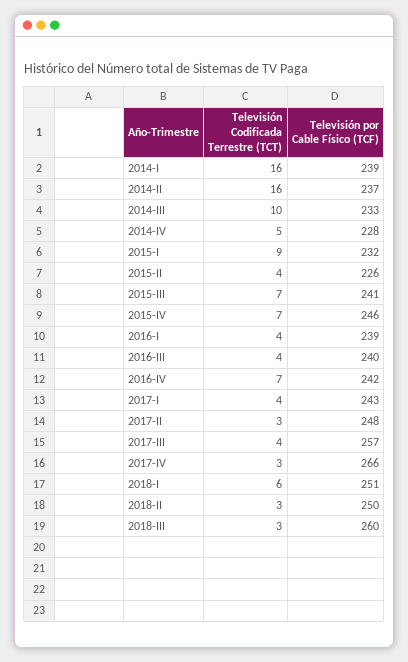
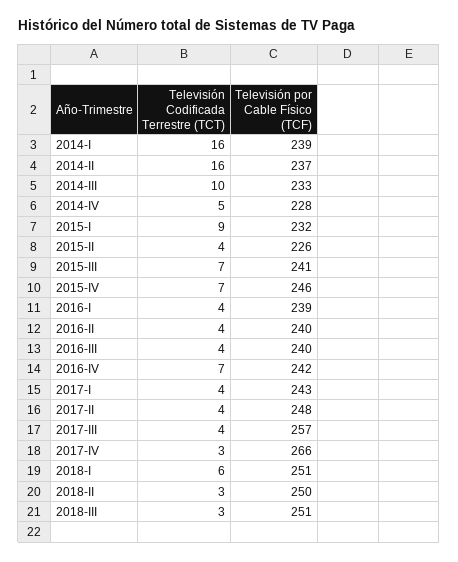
  {
    "Televisión Codificada Terrestre (TCT)": {
      "2014-I": 16,
      "2014-II": 16,
      "2014-III": 10,
      "2014-IV": 5,
      "2015-I": 9,
      "2015-II": 4,
      "2015-III": 7,
      "2015-IV": 7,
      "2016-I": 4,
      "2016-III": 4,
      "2016-IV": 7,
      "2017-I": 4,
-     "2017-II": 3,
+     "2017-II": 4,
      "2017-III": 4,
      "2017-IV": 3,
      "2018-I": 6,
      "2018-II": 3,
-     "2018-III": 3
+     "2018-III": 3,
+     "2016-II": 4
    },
    "Televisión por Cable Físico (TCF)": {
      "2014-I": 239,
      "2014-II": 237,
      "2014-III": 233,
      "2014-IV": 228,
      "2015-I": 232,
      "2015-II": 226,
      "2015-III": 241,
      "2015-IV": 246,
      "2016-I": 239,
      "2016-III": 240,
      "2016-IV": 242,
      "2017-I": 243,
      "2017-II": 248,
      "2017-III": 257,
      "2017-IV": 266,
      "2018-I": 251,
      "2018-II": 250,
-     "2018-III": 260
+     "2018-III": 251,
+     "2016-II": 240
    }
  }

